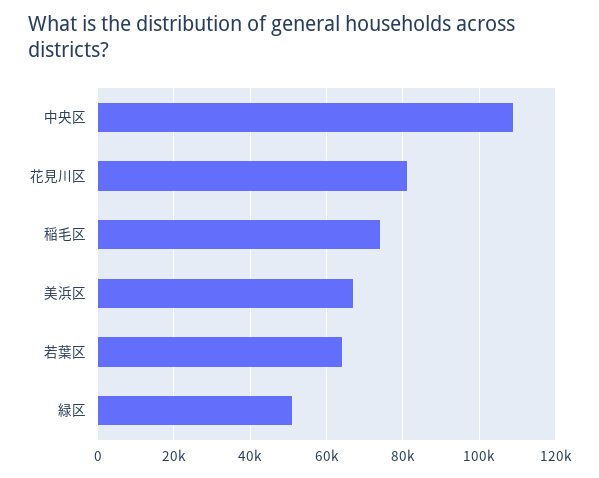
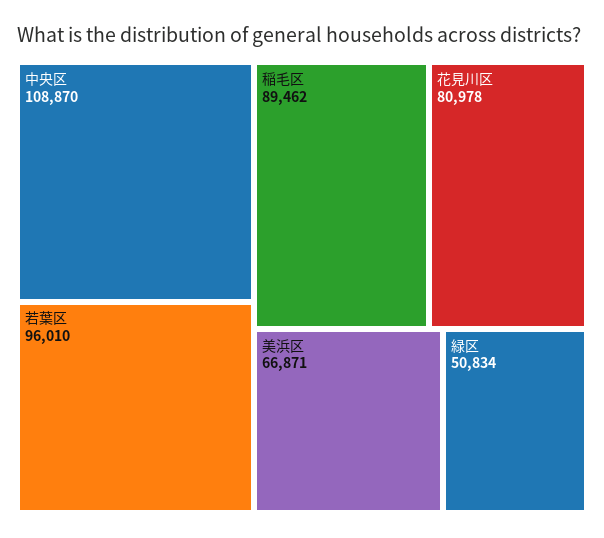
  {
    "中央区": 108870,
    "花見川区": 80978,
-   "稲毛区": 74000,
+   "稲毛区": 89462,
    "美浜区": 66871,
-   "若葉区": 64000,
+   "若葉区": 96010,
    "緑区": 50834
  }

